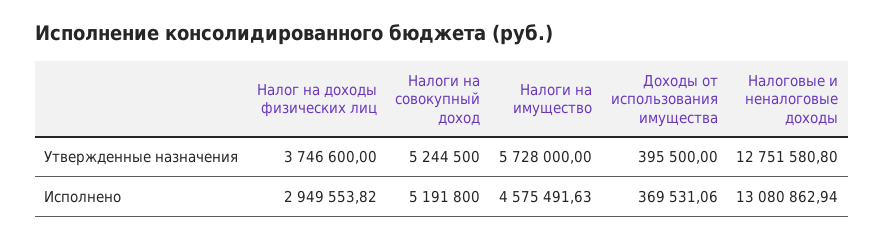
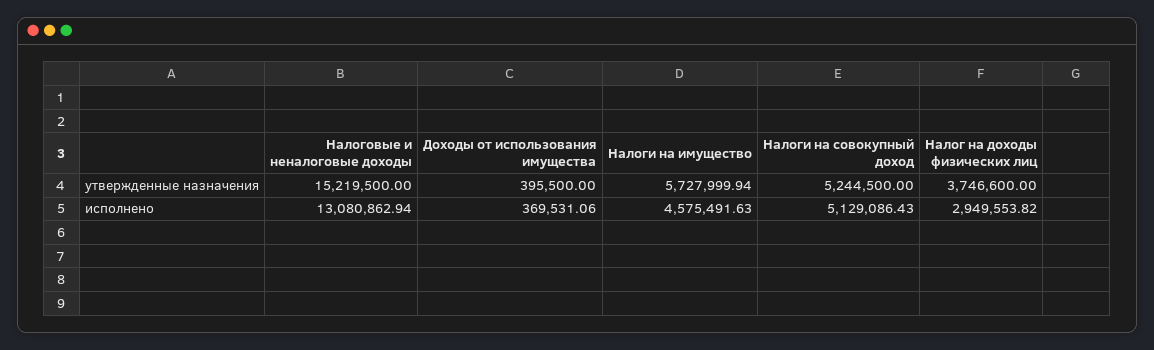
  {
    "Налог на доходы физических лиц": {
      "Утвержденные назначения": 3746600,
      "Исполнено": 2949553.82
    },
    "Налоги на совокупный доход": {
      "Утвержденные назначения": 5244500,
-     "Исполнено": 5191800
+     "Исполнено": 5129086.43
    },
    "Налоги на имущество": {
-     "Утвержденные назначения": 5728000,
+     "Утвержденные назначения": 5727999.94,
      "Исполнено": 4575491.63
    },
    "Доходы от использования имущества": {
      "Утвержденные назначения": 395500,
      "Исполнено": 369531.06
    },
    "Налоговые и неналоговые доходы": {
-     "Утвержденные назначения": 12751580.8,
+     "Утвержденные назначения": 15219500,
      "Исполнено": 13080862.94
    }
  }

